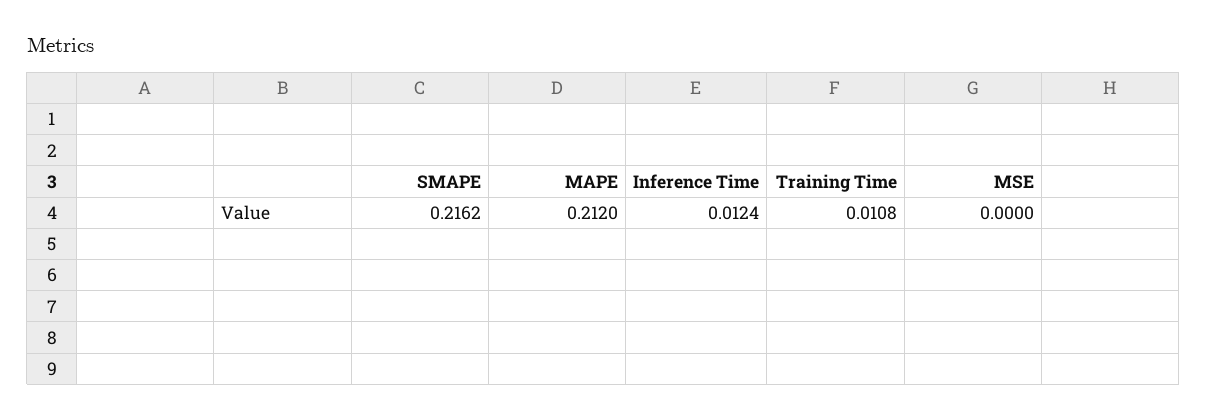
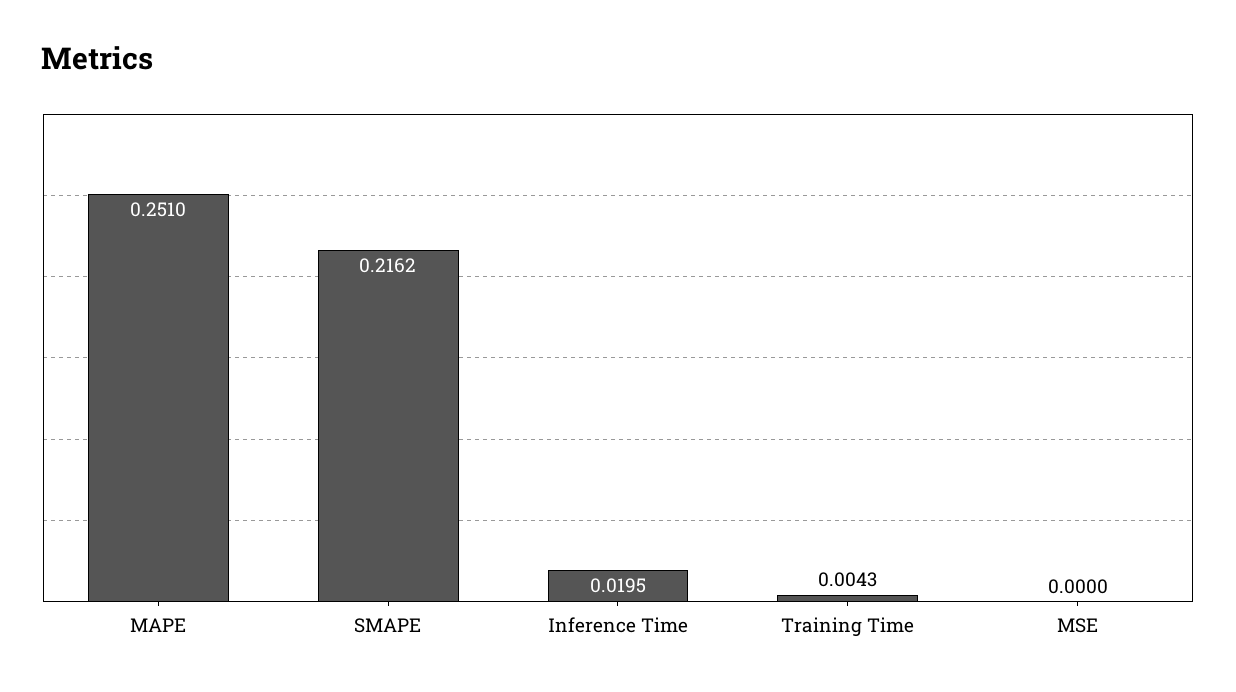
  {
    "SMAPE": 0.2162,
-   "MAPE": 0.212,
+   "MAPE": 0.251,
-   "Inference Time": 0.0124,
+   "Inference Time": 0.0195,
-   "Training Time": 0.0108,
+   "Training Time": 0.0043,
    "MSE": 0
  }

